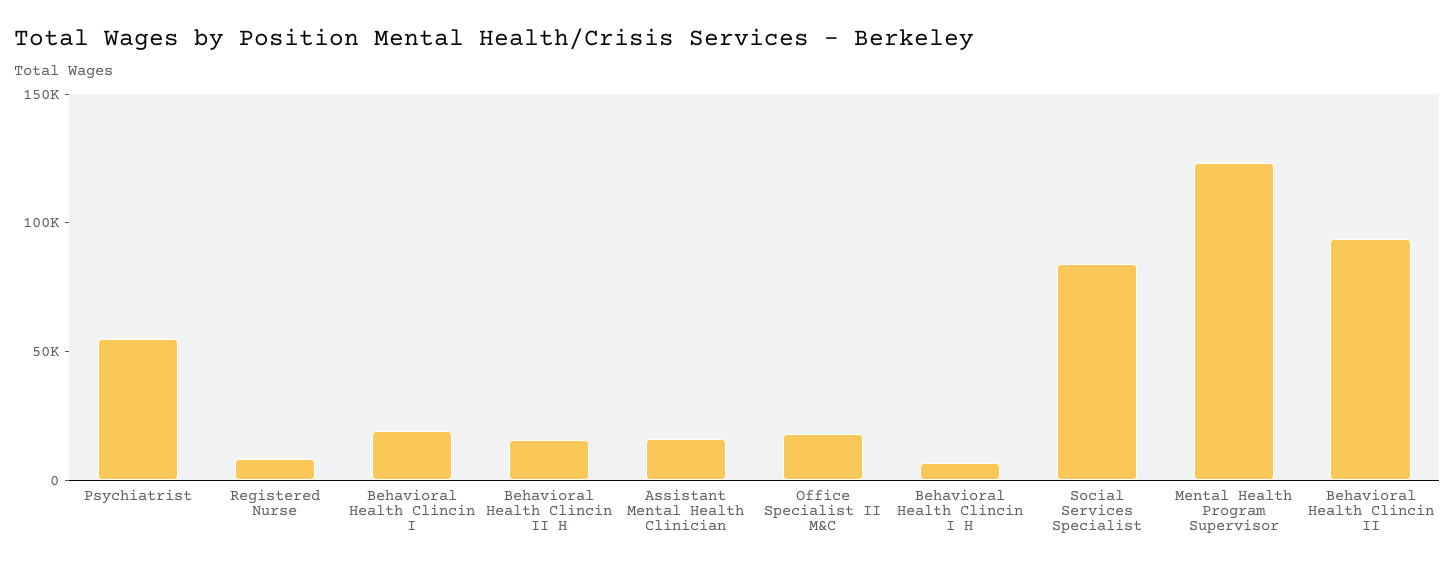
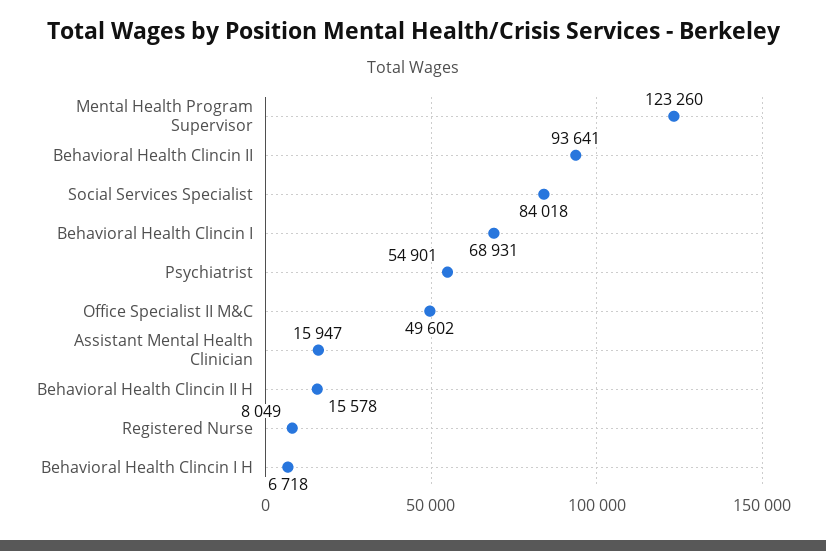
  {
    "Psychiatrist": 54901,
    "Registered Nurse": 8049,
-   "Behavioral Health Clincin I": 20000,
+   "Behavioral Health Clincin I": 68931,
    "Behavioral Health Clincin II H": 15578,
    "Assistant Mental Health Clinician": 15947,
-   "Office Specialist II M&C": 20000,
+   "Office Specialist II M&C": 49602,
    "Behavioral Health Clincin I H": 6718,
    "Social Services Specialist": 84018,
    "Mental Health Program Supervisor": 123260,
    "Behavioral Health Clincin II": 93641
  }

